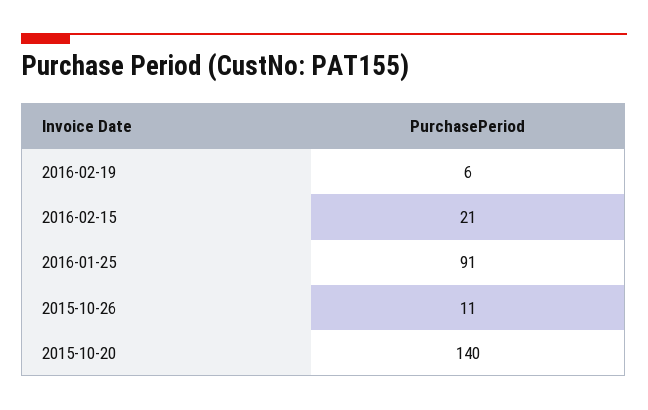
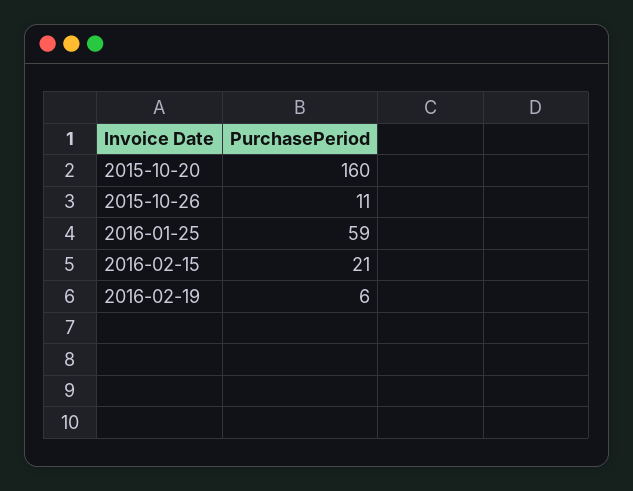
  {
    "2016-02-19": 6,
    "2016-02-15": 21,
-   "2016-01-25": 91,
+   "2016-01-25": 59,
    "2015-10-26": 11,
-   "2015-10-20": 140
+   "2015-10-20": 160
  }

